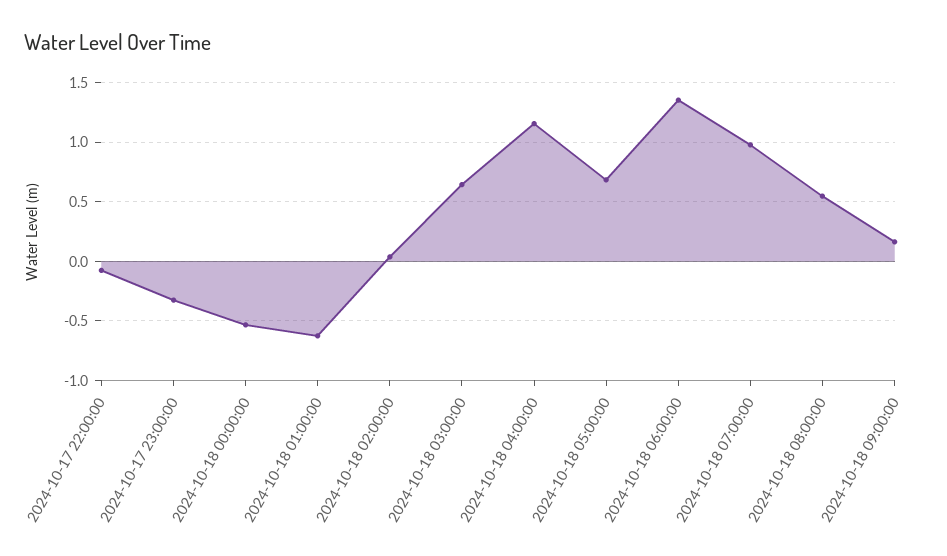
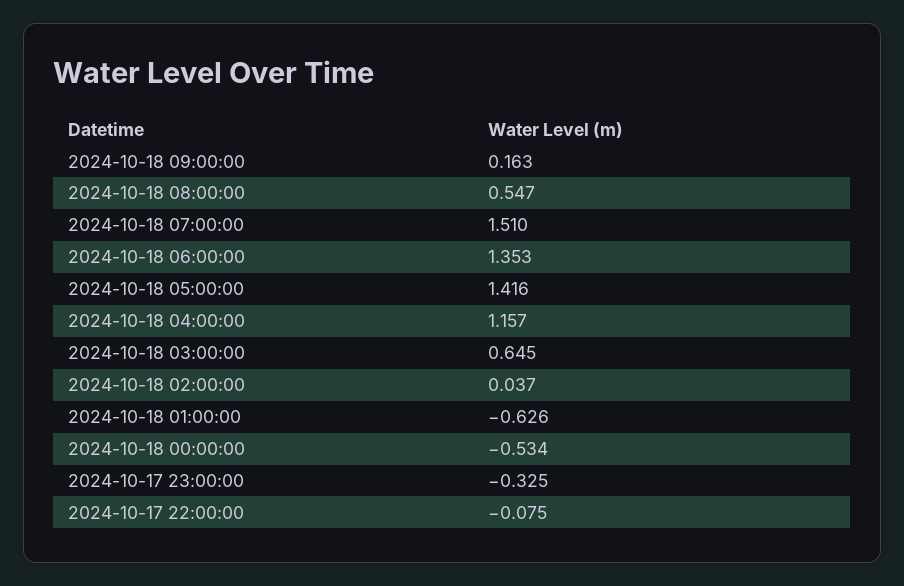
  {
    "2024-10-17 22:00:00": -0.075,
    "2024-10-17 23:00:00": -0.325,
    "2024-10-18 00:00:00": -0.534,
    "2024-10-18 01:00:00": -0.626,
    "2024-10-18 02:00:00": 0.037,
    "2024-10-18 03:00:00": 0.645,
    "2024-10-18 04:00:00": 1.157,
-   "2024-10-18 05:00:00": 0.7,
+   "2024-10-18 05:00:00": 1.416,
    "2024-10-18 06:00:00": 1.353,
-   "2024-10-18 07:00:00": 1,
+   "2024-10-18 07:00:00": 1.51,
    "2024-10-18 08:00:00": 0.547,
    "2024-10-18 09:00:00": 0.163
  }

